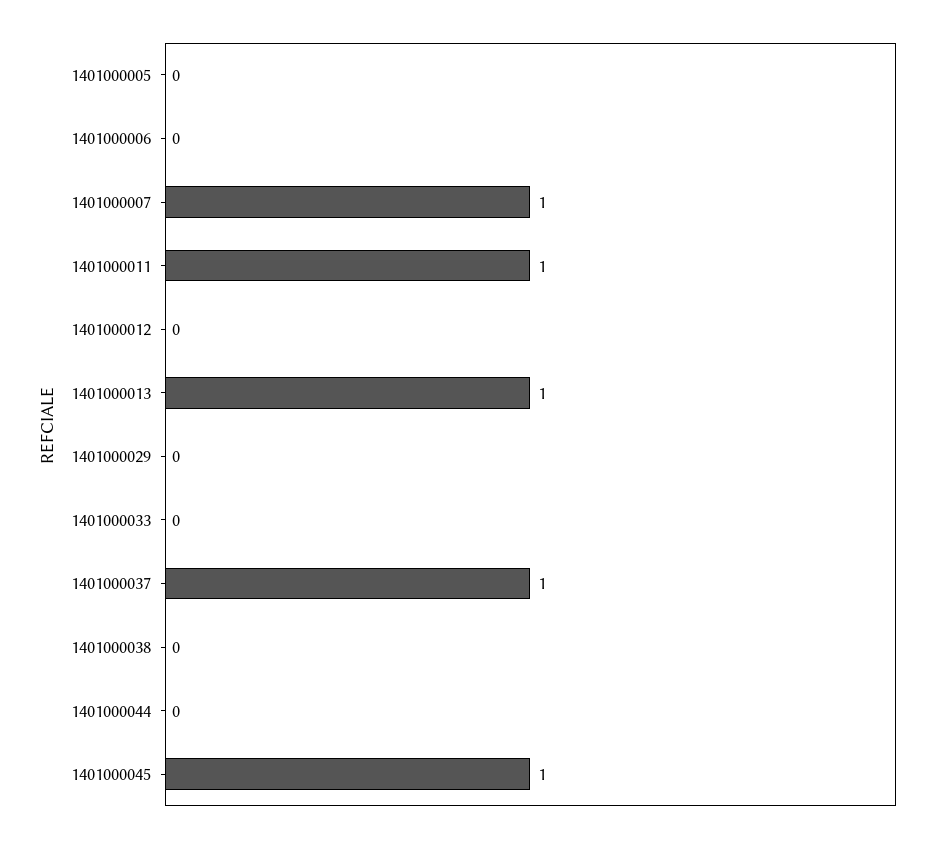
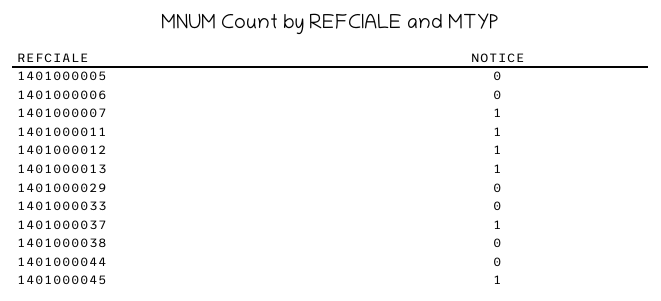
  {
    "1401000005": 0,
    "1401000006": 0,
    "1401000007": 1,
    "1401000011": 1,
-   "1401000012": 0,
+   "1401000012": 1,
    "1401000013": 1,
    "1401000029": 0,
    "1401000033": 0,
    "1401000037": 1,
    "1401000038": 0,
    "1401000044": 0,
    "1401000045": 1
  }

